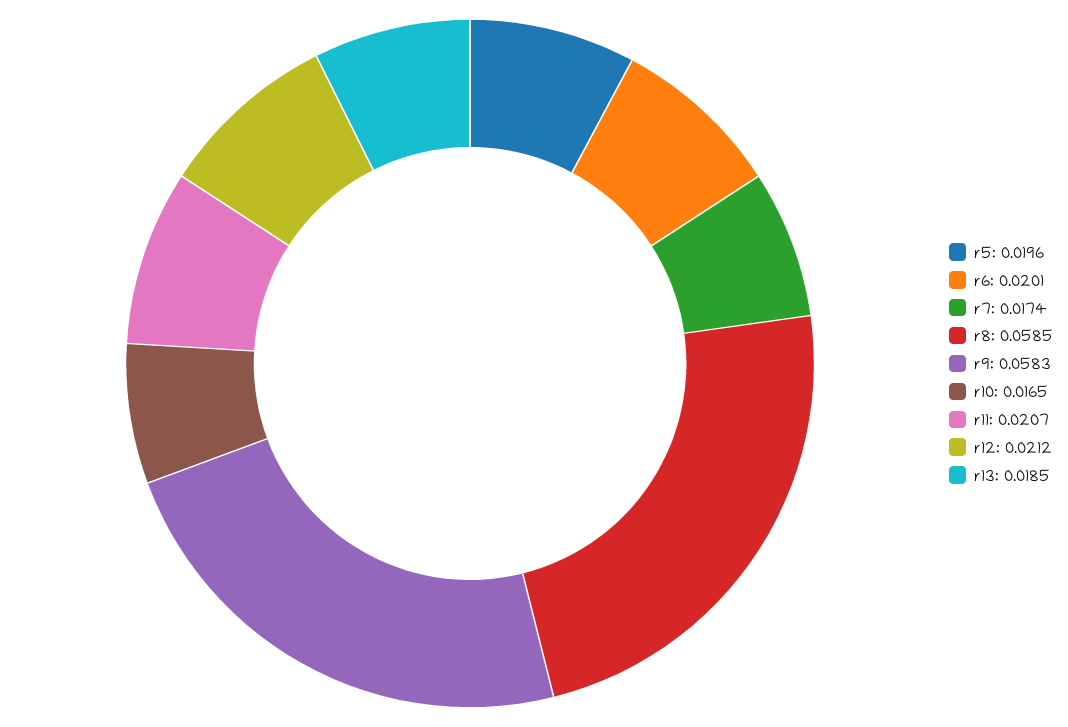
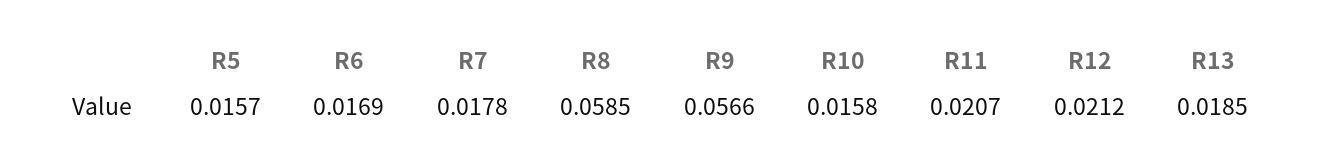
  {
-   "r5": 0.0196,
+   "r5": 0.0157,
-   "r6": 0.0201,
+   "r6": 0.0169,
-   "r7": 0.0174,
+   "r7": 0.0178,
    "r8": 0.0585,
-   "r9": 0.0583,
+   "r9": 0.0566,
-   "r10": 0.0165,
+   "r10": 0.0158,
    "r11": 0.0207,
    "r12": 0.0212,
    "r13": 0.0185
  }

